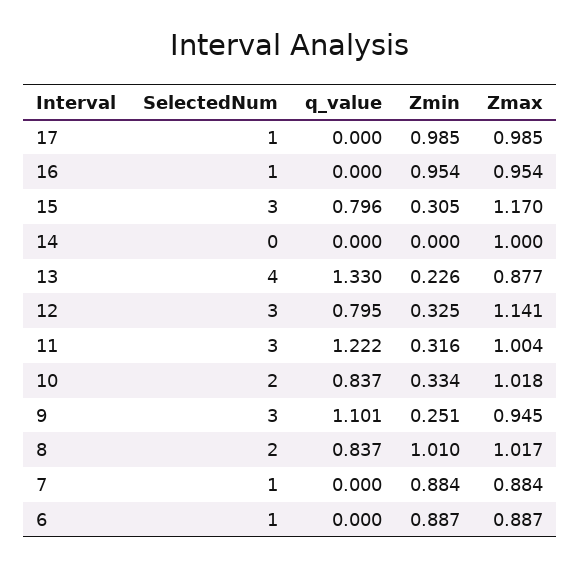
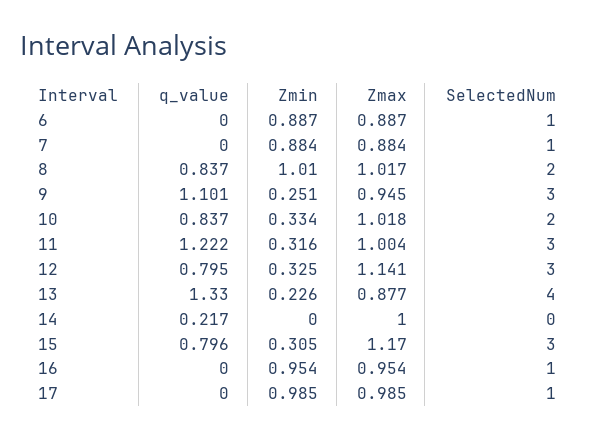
  {
    "SelectedNum": {
      "17": 1,
      "16": 1,
      "15": 3,
      "14": 0,
      "13": 4,
      "12": 3,
      "11": 3,
      "10": 2,
      "9": 3,
      "8": 2,
      "7": 1,
      "6": 1
    },
    "q_value": {
      "17": 0,
      "16": 0,
      "15": 0.796,
-     "14": 0,
+     "14": 0.217,
      "13": 1.33,
      "12": 0.795,
      "11": 1.222,
      "10": 0.837,
      "9": 1.101,
      "8": 0.837,
      "7": 0,
      "6": 0
    },
    "Zmin": {
      "17": 0.985,
      "16": 0.954,
      "15": 0.305,
      "14": 0,
      "13": 0.226,
      "12": 0.325,
      "11": 0.316,
      "10": 0.334,
      "9": 0.251,
      "8": 1.01,
      "7": 0.884,
      "6": 0.887
    },
    "Zmax": {
      "17": 0.985,
      "16": 0.954,
      "15": 1.17,
      "14": 1,
      "13": 0.877,
      "12": 1.141,
      "11": 1.004,
      "10": 1.018,
      "9": 0.945,
      "8": 1.017,
      "7": 0.884,
      "6": 0.887
    }
  }

